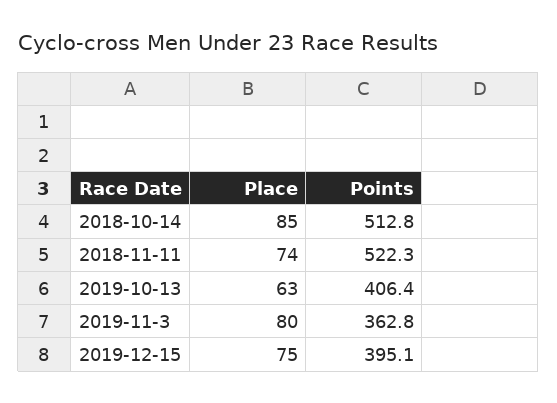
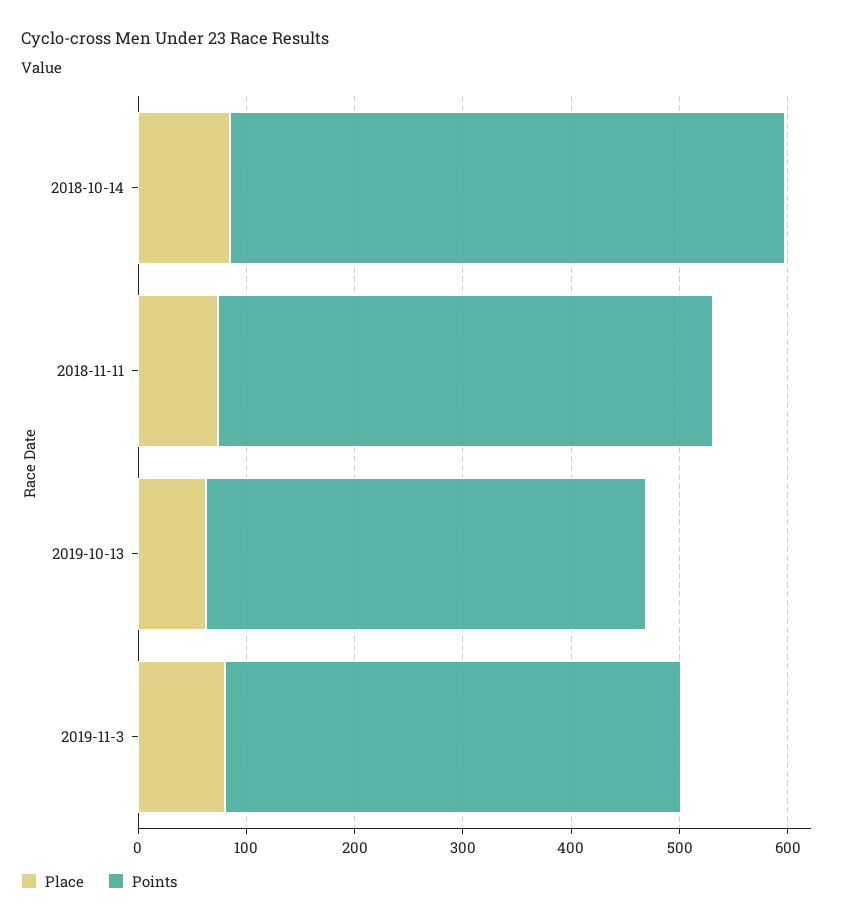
  {
    "Place": {
      "2018-10-14": 85,
      "2018-11-11": 74,
      "2019-10-13": 63,
-     "2019-11-3": 80,
+     "2019-11-3": 80
-     "2019-12-15": 75
    },
    "Points": {
      "2018-10-14": 512.8,
-     "2018-11-11": 522.3,
+     "2018-11-11": 460,
      "2019-10-13": 406.4,
-     "2019-11-3": 362.8,
+     "2019-11-3": 420
-     "2019-12-15": 395.1
    }
  }

